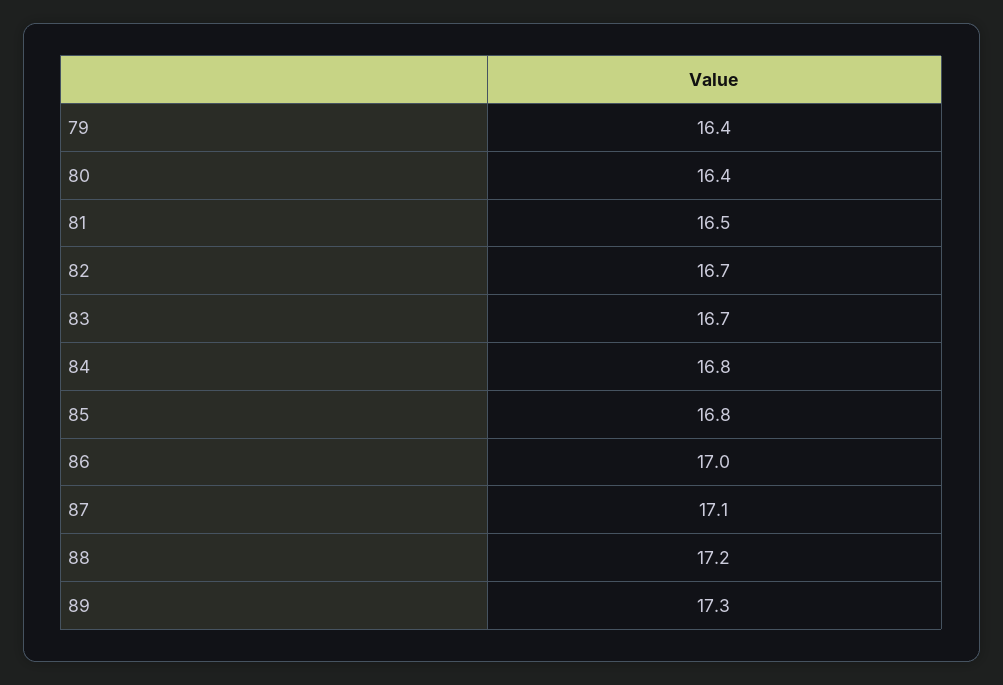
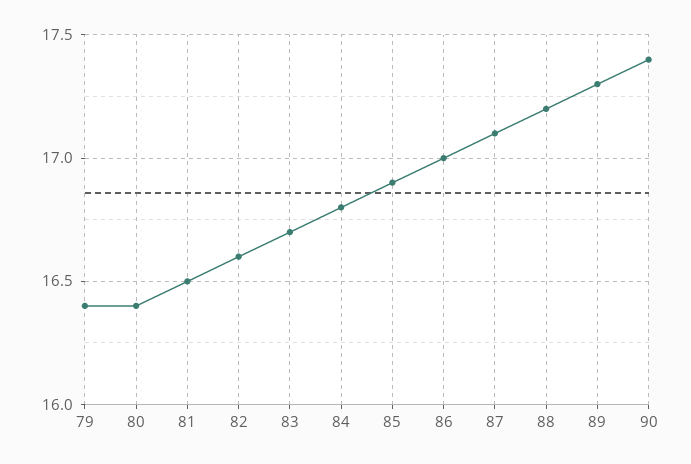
  {
    "79": 16.4,
    "80": 16.4,
    "81": 16.5,
-   "82": 16.7,
+   "82": 16.6,
    "83": 16.7,
    "84": 16.8,
-   "85": 16.8,
+   "85": 16.9,
    "86": 17,
    "87": 17.1,
    "88": 17.2,
-   "89": 17.3
+   "89": 17.3,
+   "90": 17.4
  }

